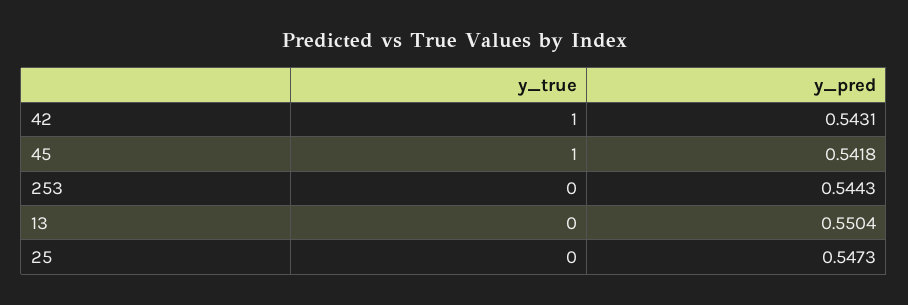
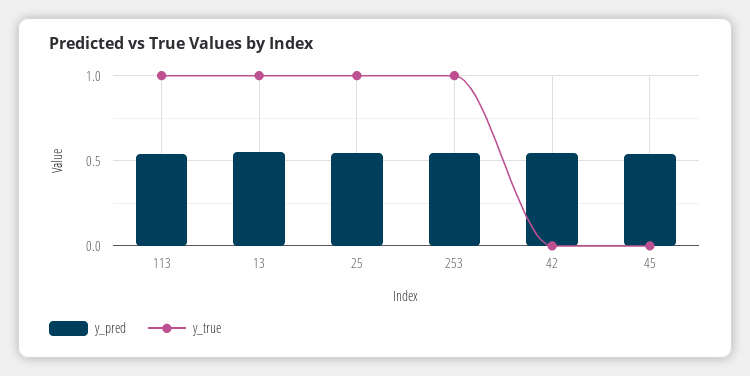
  {
    "y_true": {
-     "42": 1,
+     "42": 0,
-     "45": 1,
+     "45": 0,
-     "253": 0,
+     "253": 1,
-     "13": 0,
+     "13": 1,
-     "25": 0
+     "25": 1,
+     "113": 1
    },
    "y_pred": {
      "42": 0.5431,
      "45": 0.5418,
      "253": 0.5443,
      "13": 0.5504,
-     "25": 0.5473
+     "25": 0.5473,
+     "113": 0.55
    }
  }

